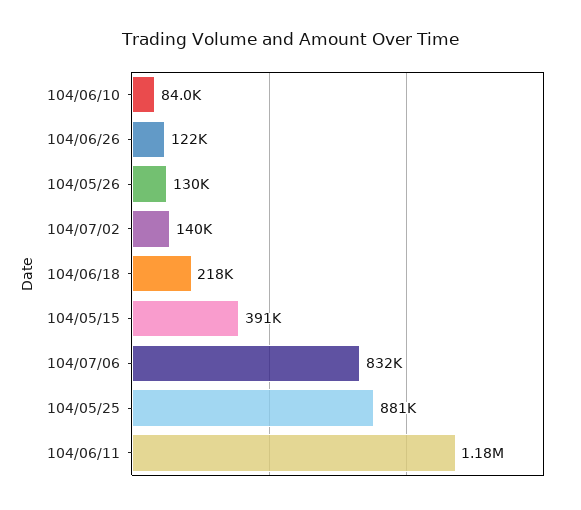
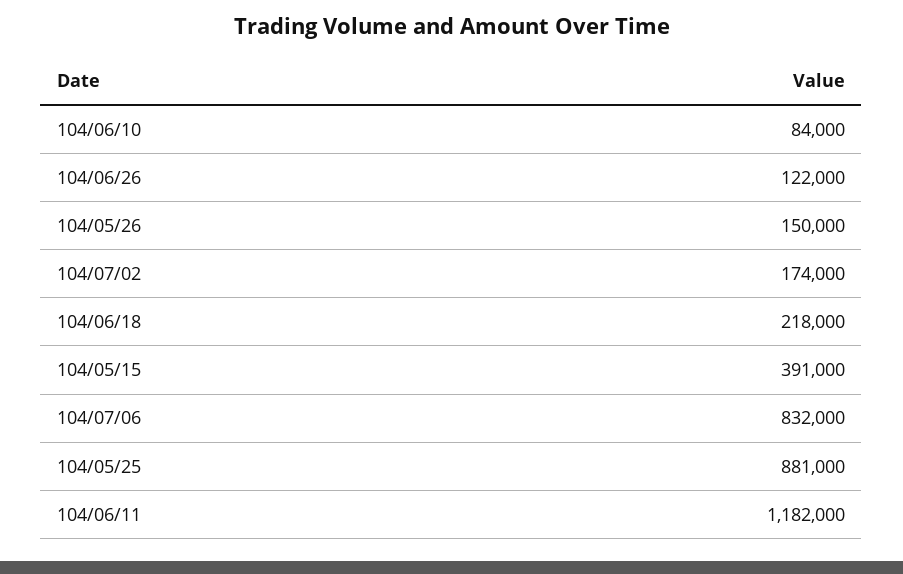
  {
    "104/06/10": 84000,
    "104/06/26": 122000,
-   "104/05/26": 130000,
+   "104/05/26": 150000,
-   "104/07/02": 140000,
+   "104/07/02": 174000,
    "104/06/18": 218000,
    "104/05/15": 391000,
    "104/07/06": 832000,
    "104/05/25": 881000,
    "104/06/11": 1182000
  }

